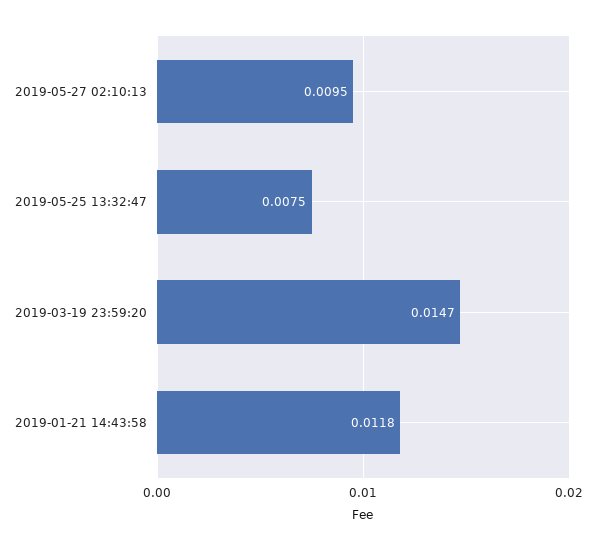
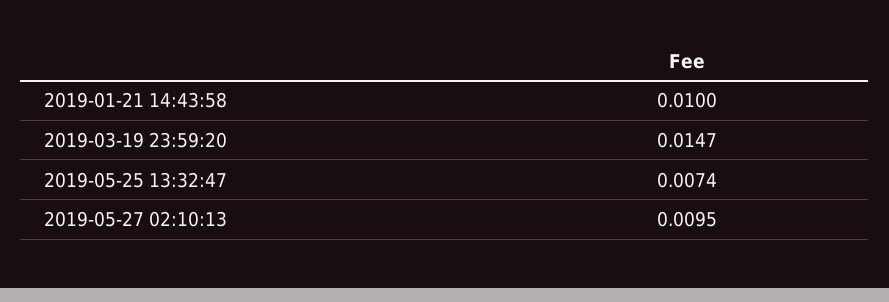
  {
    "2019-05-27 02:10:13": 0.0095,
-   "2019-05-25 13:32:47": 0.0075,
+   "2019-05-25 13:32:47": 0.0074,
    "2019-03-19 23:59:20": 0.0147,
-   "2019-01-21 14:43:58": 0.0118
+   "2019-01-21 14:43:58": 0.01
  }

